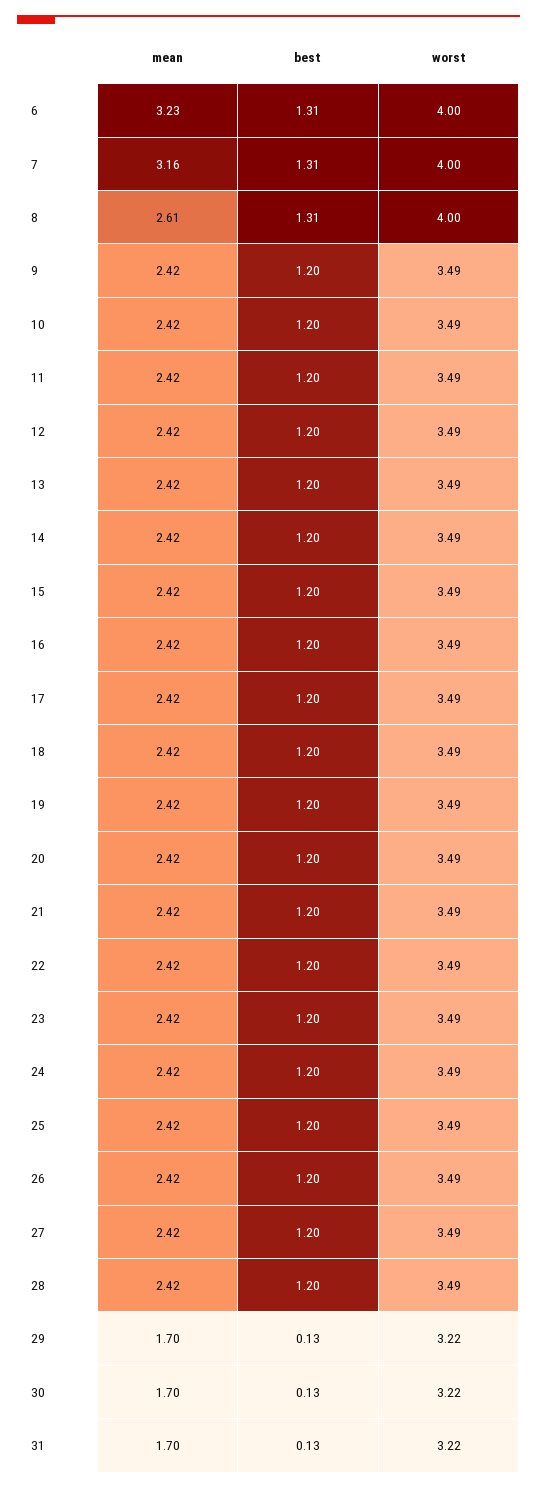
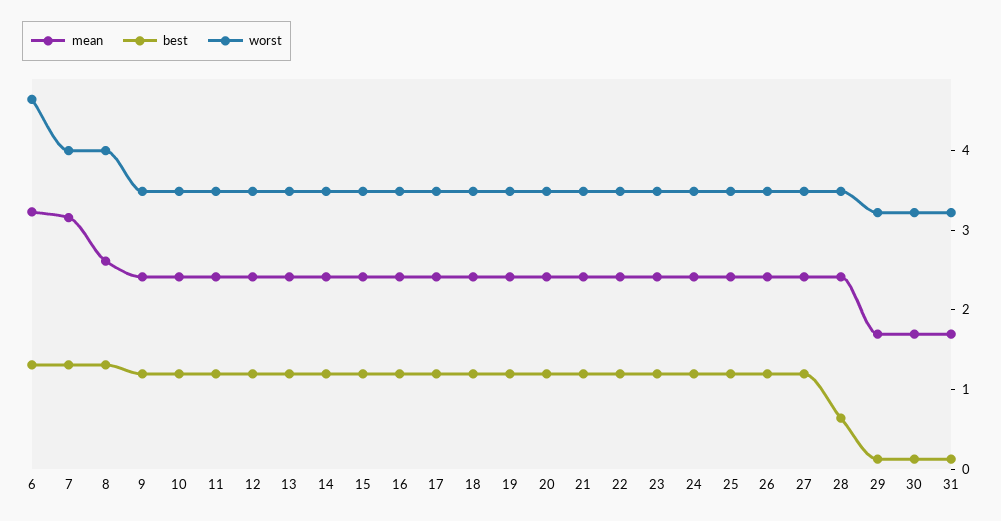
  {
    "mean": {
      "6": 3.23,
      "7": 3.16,
      "8": 2.61,
      "9": 2.42,
      "10": 2.42,
      "11": 2.42,
      "12": 2.42,
      "13": 2.42,
      "14": 2.42,
      "15": 2.42,
      "16": 2.42,
      "17": 2.42,
      "18": 2.42,
      "19": 2.42,
      "20": 2.42,
      "21": 2.42,
      "22": 2.42,
      "23": 2.42,
      "24": 2.42,
      "25": 2.42,
      "26": 2.42,
      "27": 2.42,
      "28": 2.42,
      "29": 1.7,
      "30": 1.7,
      "31": 1.7
    },
    "best": {
      "6": 1.31,
      "7": 1.31,
      "8": 1.31,
      "9": 1.2,
      "10": 1.2,
      "11": 1.2,
      "12": 1.2,
      "13": 1.2,
      "14": 1.2,
      "15": 1.2,
      "16": 1.2,
      "17": 1.2,
      "18": 1.2,
      "19": 1.2,
      "20": 1.2,
      "21": 1.2,
      "22": 1.2,
      "23": 1.2,
      "24": 1.2,
      "25": 1.2,
      "26": 1.2,
      "27": 1.2,
-     "28": 1.2,
+     "28": 0.6,
      "29": 0.13,
      "30": 0.13,
      "31": 0.13
    },
    "worst": {
-     "6": 4,
+     "6": 4.6,
      "7": 4,
      "8": 4,
      "9": 3.49,
      "10": 3.49,
      "11": 3.49,
      "12": 3.49,
      "13": 3.49,
      "14": 3.49,
      "15": 3.49,
      "16": 3.49,
      "17": 3.49,
      "18": 3.49,
      "19": 3.49,
      "20": 3.49,
      "21": 3.49,
      "22": 3.49,
      "23": 3.49,
      "24": 3.49,
      "25": 3.49,
      "26": 3.49,
      "27": 3.49,
      "28": 3.49,
      "29": 3.22,
      "30": 3.22,
      "31": 3.22
    }
  }

